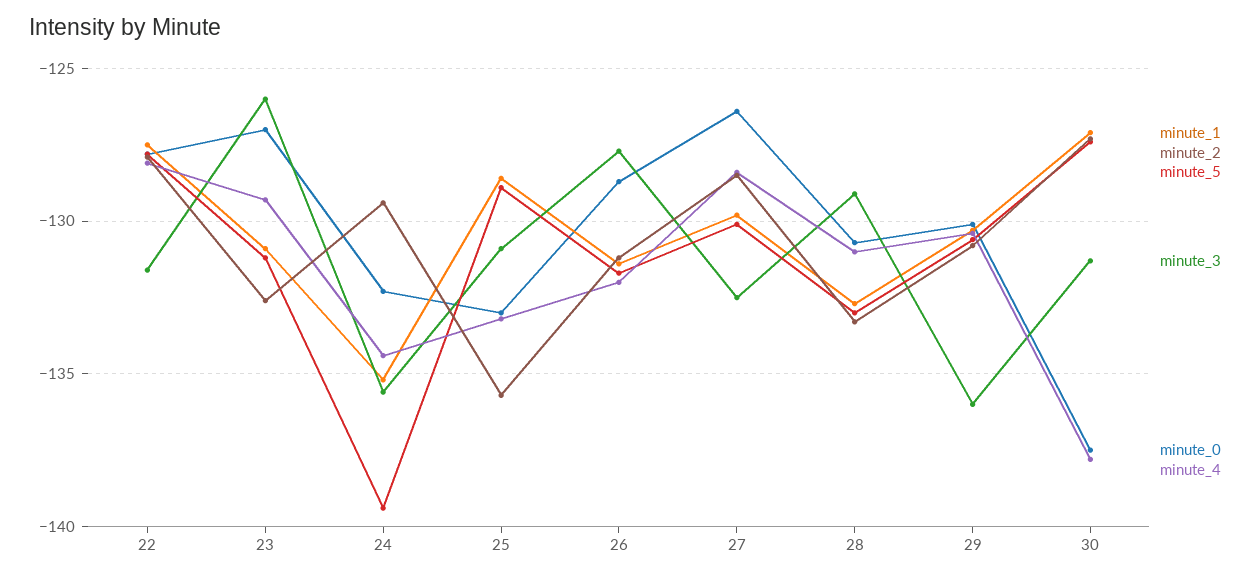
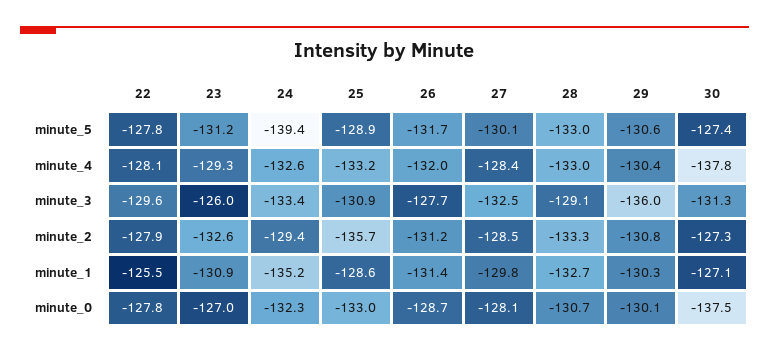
  {
    "minute_1": {
-     "22": -127.5,
+     "22": -125.5,
      "23": -130.9,
      "24": -135.2,
      "25": -128.6,
      "26": -131.4,
      "27": -129.8,
      "28": -132.7,
      "29": -130.3,
      "30": -127.1
    },
    "minute_2": {
      "22": -127.9,
      "23": -132.6,
      "24": -129.4,
      "25": -135.7,
      "26": -131.2,
      "27": -128.5,
      "28": -133.3,
      "29": -130.8,
      "30": -127.3
    },
    "minute_5": {
      "22": -127.8,
      "23": -131.2,
      "24": -139.4,
      "25": -128.9,
      "26": -131.7,
      "27": -130.1,
      "28": -133,
      "29": -130.6,
      "30": -127.4
    },
    "minute_3": {
-     "22": -131.5,
+     "22": -129.6,
      "23": -126,
-     "24": -135.5,
+     "24": -133.4,
      "25": -130.9,
      "26": -127.7,
      "27": -132.5,
      "28": -129.1,
      "29": -136,
      "30": -131.3
    },
    "minute_0": {
      "22": -127.8,
      "23": -127,
      "24": -132.3,
      "25": -133,
      "26": -128.7,
-     "27": -126.5,
+     "27": -128.1,
      "28": -130.7,
      "29": -130.1,
      "30": -137.5
    },
    "minute_4": {
      "22": -128.1,
      "23": -129.3,
-     "24": -134.5,
+     "24": -132.6,
      "25": -133.2,
      "26": -132,
      "27": -128.4,
-     "28": -131,
+     "28": -133,
      "29": -130.4,
      "30": -137.8
    }
  }

